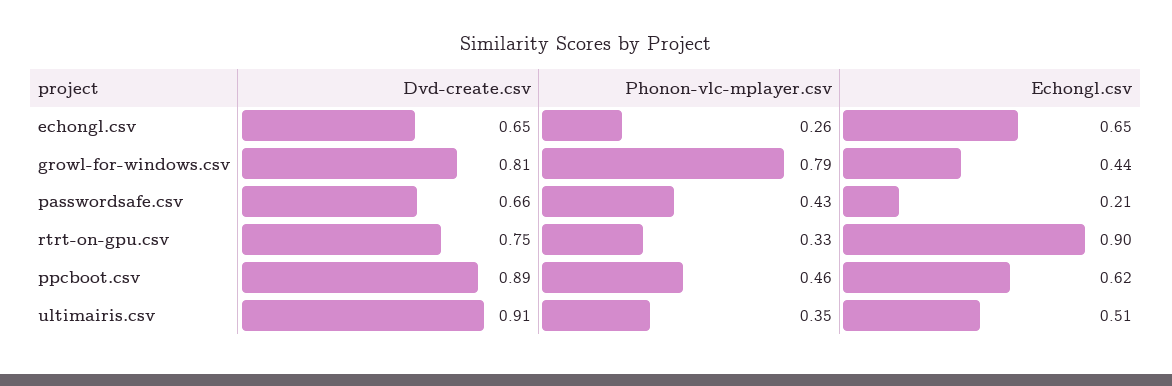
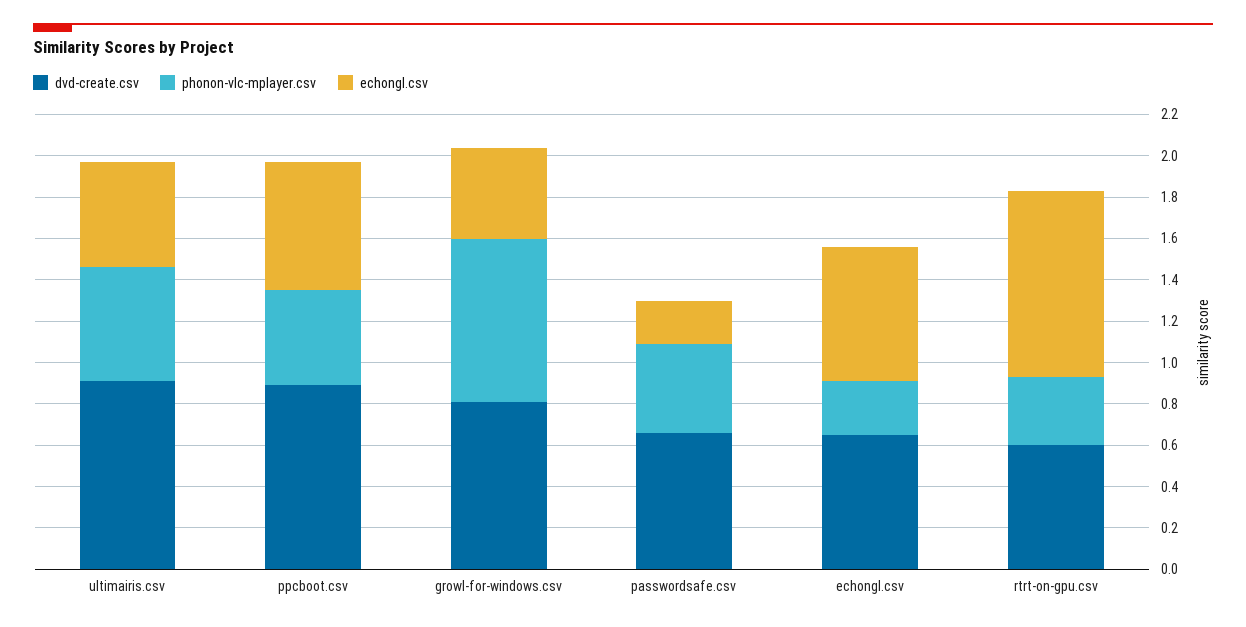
  {
    "Dvd-create.csv": {
      "echongl.csv": 0.65,
      "growl-for-windows.csv": 0.81,
      "passwordsafe.csv": 0.66,
-     "rtrt-on-gpu.csv": 0.75,
+     "rtrt-on-gpu.csv": 0.6,
      "ppcboot.csv": 0.89,
      "ultimairis.csv": 0.91
    },
    "Phonon-vlc-mplayer.csv": {
      "echongl.csv": 0.26,
      "growl-for-windows.csv": 0.79,
      "passwordsafe.csv": 0.43,
      "rtrt-on-gpu.csv": 0.33,
      "ppcboot.csv": 0.46,
-     "ultimairis.csv": 0.35
+     "ultimairis.csv": 0.55
    },
    "Echongl.csv": {
      "echongl.csv": 0.65,
      "growl-for-windows.csv": 0.44,
      "passwordsafe.csv": 0.21,
      "rtrt-on-gpu.csv": 0.9,
      "ppcboot.csv": 0.62,
      "ultimairis.csv": 0.51
    }
  }

